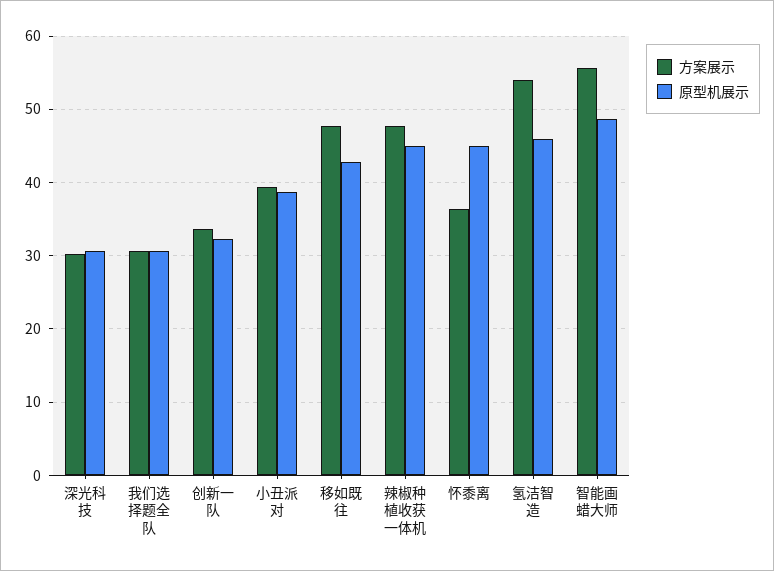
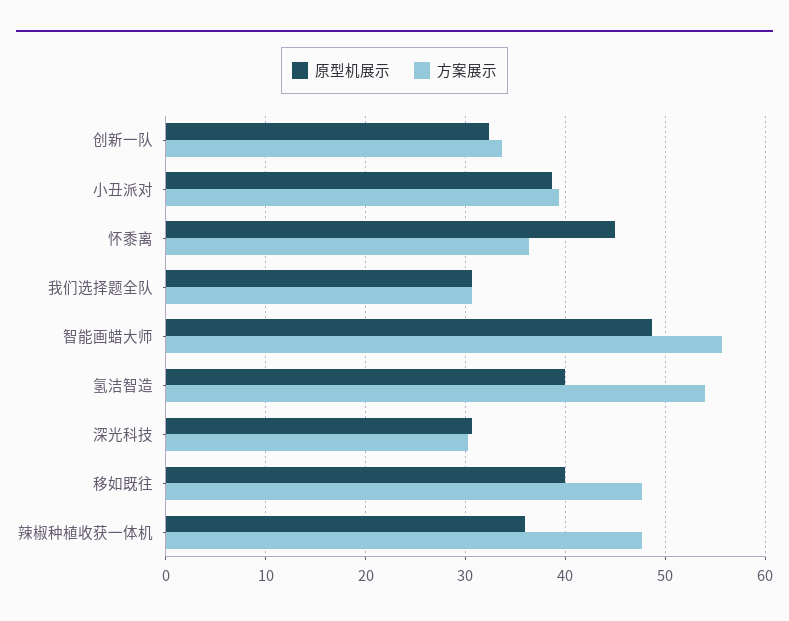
  {
    "方案展示": {
      "深光科技": 30,
      "我们选择题全队": 31,
      "创新一队": 34,
      "小丑派对": 39,
      "移如既往": 48,
      "辣椒种植收获一体机": 48,
      "怀黍离": 36,
      "氢洁智造": 54,
      "智能画蜡大师": 56
    },
    "原型机展示": {
      "深光科技": 31,
      "我们选择题全队": 31,
      "创新一队": 32,
      "小丑派对": 39,
-     "移如既往": 43,
+     "移如既往": 40,
-     "辣椒种植收获一体机": 45,
+     "辣椒种植收获一体机": 36,
      "怀黍离": 45,
-     "氢洁智造": 46,
+     "氢洁智造": 40,
      "智能画蜡大师": 49
    }
  }

